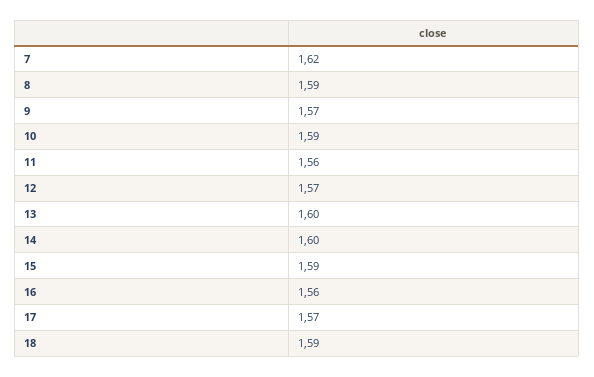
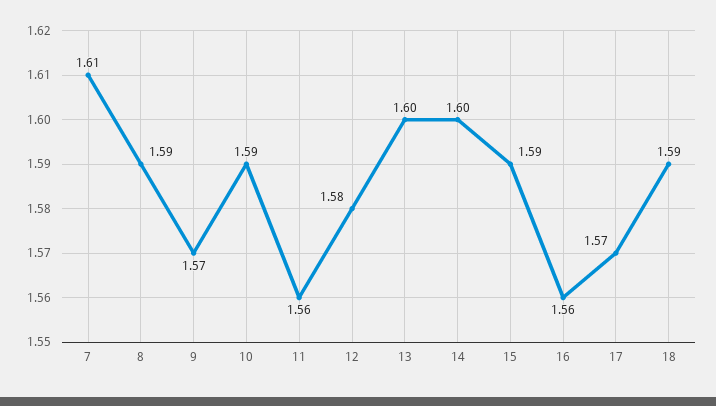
  {
-   "7": 1.62,
+   "7": 1.61,
    "8": 1.59,
    "9": 1.57,
    "10": 1.59,
    "11": 1.56,
-   "12": 1.57,
+   "12": 1.58,
    "13": 1.6,
    "14": 1.6,
    "15": 1.59,
    "16": 1.56,
    "17": 1.57,
    "18": 1.59
  }

